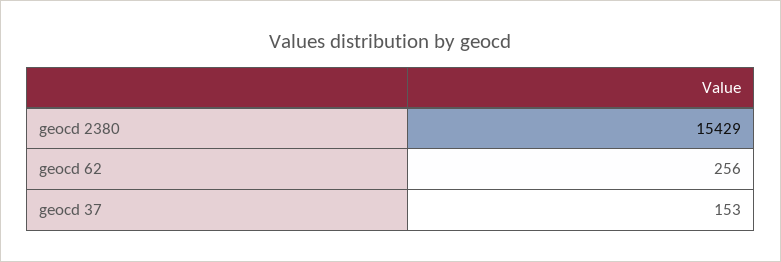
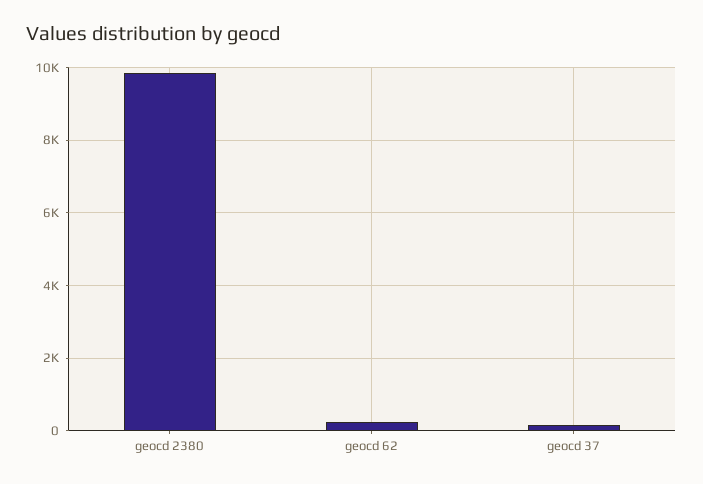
  {
-   "geocd 2380": 15429,
+   "geocd 2380": 9800,
    "geocd 62": 256,
    "geocd 37": 153
  }

